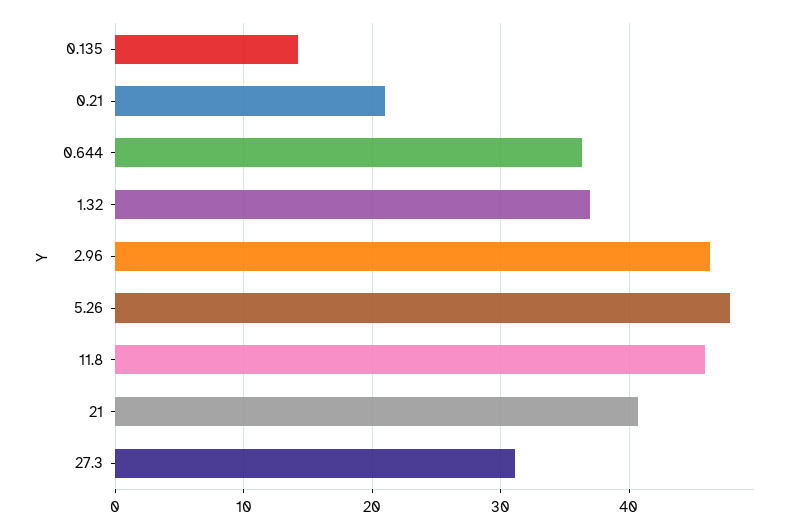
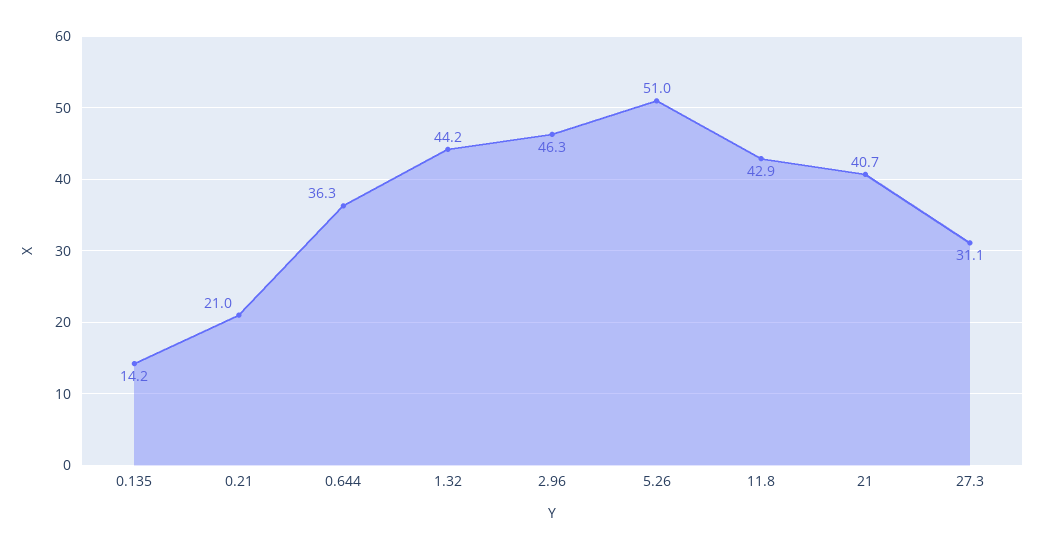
  {
    "0.135": 14.2,
    "0.21": 21,
    "0.644": 36.3,
-   "1.32": 37,
+   "1.32": 44.2,
    "2.96": 46.3,
-   "5.26": 48,
+   "5.26": 51,
-   "11.8": 46,
+   "11.8": 42.9,
    "21": 40.7,
    "27.3": 31.1
  }

